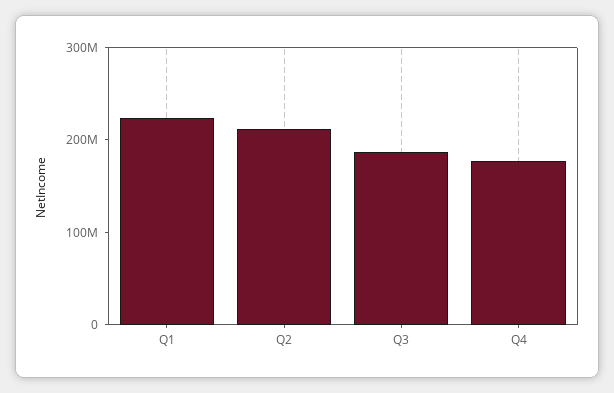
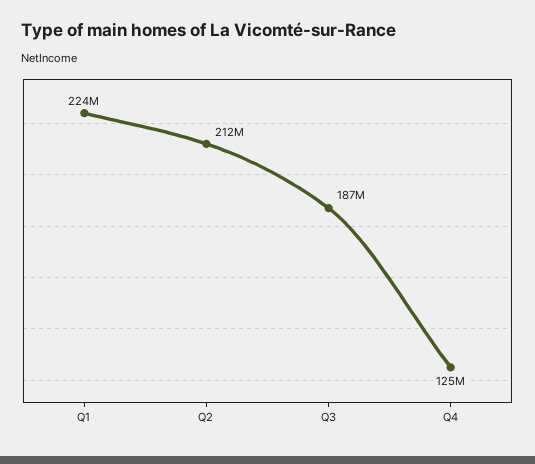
  {
    "Q1": 224000000,
    "Q2": 212000000,
    "Q3": 187000000,
-   "Q4": 180000000
+   "Q4": 125000000
  }

